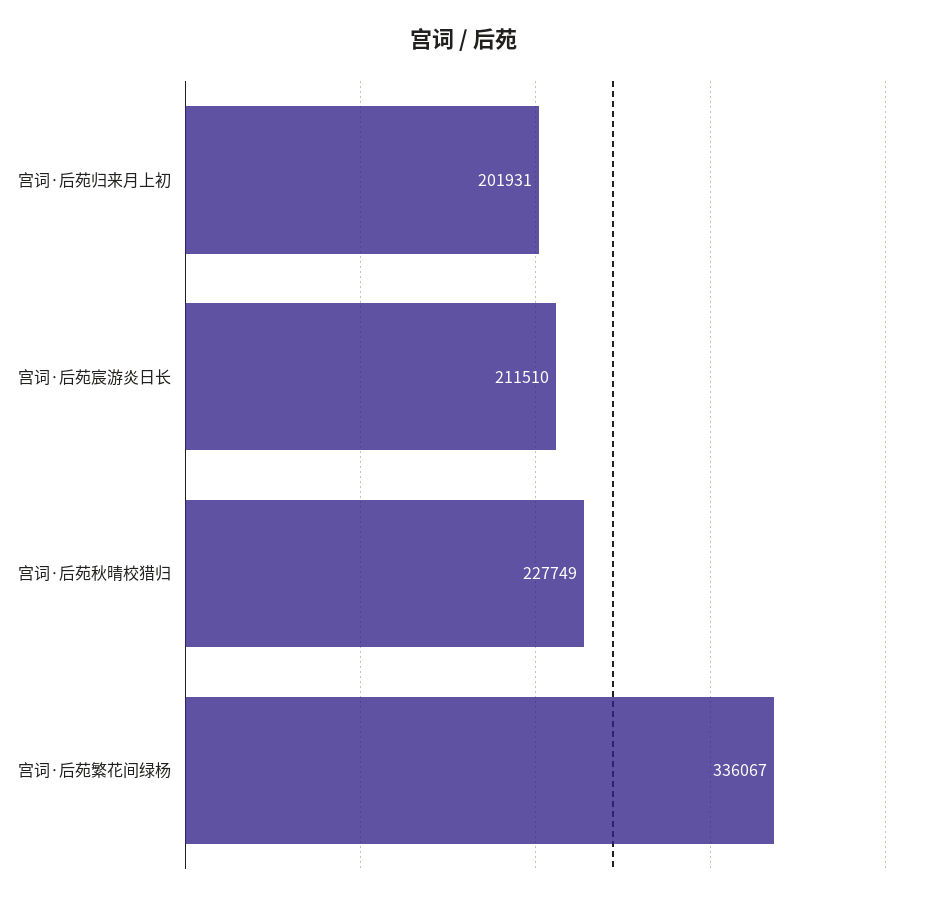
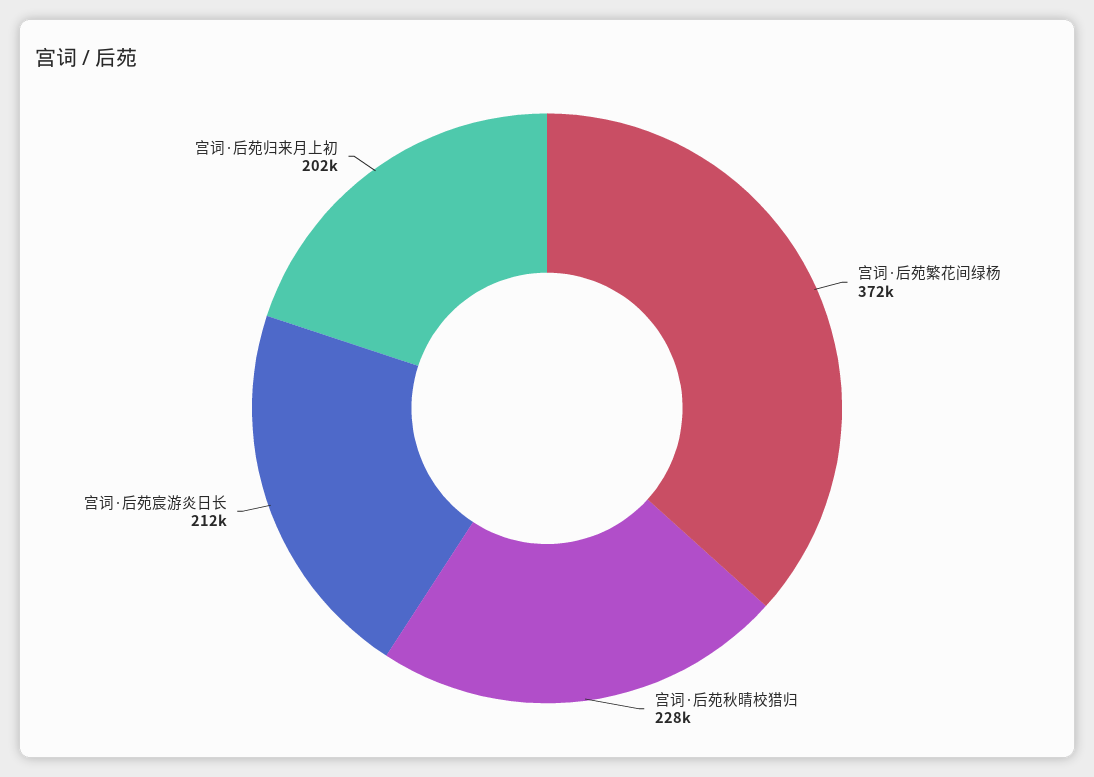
  {
    "宫词·后苑归来月上初": 201931,
    "宫词·后苑宸游炎日长": 211510,
    "宫词·后苑秋晴校猎归": 227749,
-   "宫词·后苑繁花间绿杨": 336067
+   "宫词·后苑繁花间绿杨": 372000
  }

